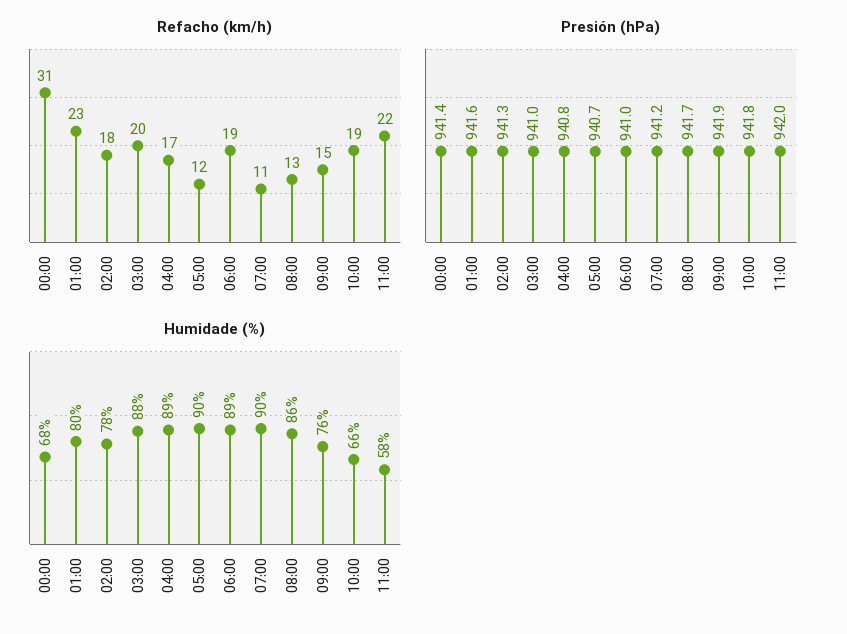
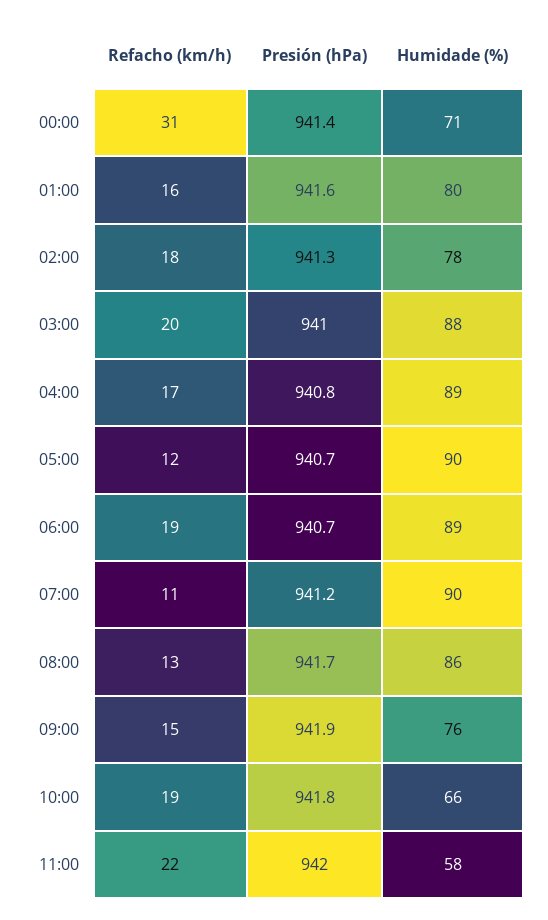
  {
    "Refacho (km/h)": {
      "00:00": 31,
-     "01:00": 23,
+     "01:00": 16,
      "02:00": 18,
      "03:00": 20,
      "04:00": 17,
      "05:00": 12,
      "06:00": 19,
      "07:00": 11,
      "08:00": 13,
      "09:00": 15,
      "10:00": 19,
      "11:00": 22
    },
    "Presión (hPa)": {
      "00:00": 941.4,
      "01:00": 941.6,
      "02:00": 941.3,
      "03:00": 941,
      "04:00": 940.8,
      "05:00": 940.7,
-     "06:00": 941,
+     "06:00": 940.7,
      "07:00": 941.2,
      "08:00": 941.7,
      "09:00": 941.9,
      "10:00": 941.8,
      "11:00": 942
    },
    "Humidade (%)": {
-     "00:00": 68,
+     "00:00": 71,
      "01:00": 80,
      "02:00": 78,
      "03:00": 88,
      "04:00": 89,
      "05:00": 90,
      "06:00": 89,
      "07:00": 90,
      "08:00": 86,
      "09:00": 76,
      "10:00": 66,
      "11:00": 58
    }
  }

